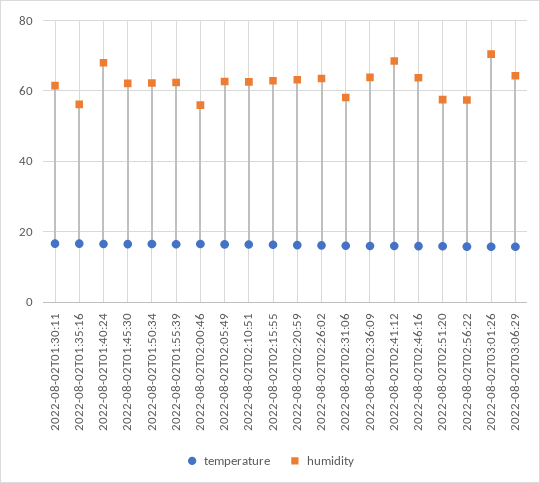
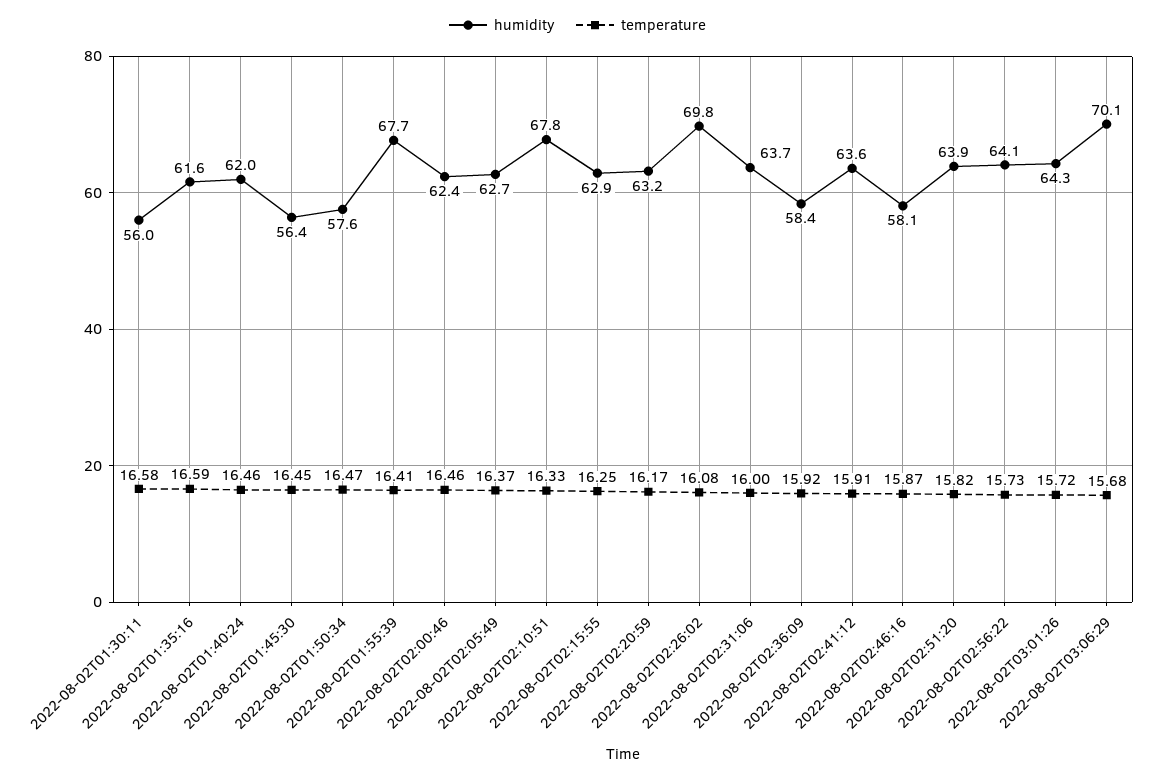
  {
    "temperature": {
      "2022-08-02T01:30:11": 16.58,
      "2022-08-02T01:35:16": 16.59,
      "2022-08-02T01:40:24": 16.46,
      "2022-08-02T01:45:30": 16.45,
      "2022-08-02T01:50:34": 16.47,
      "2022-08-02T01:55:39": 16.41,
      "2022-08-02T02:00:46": 16.46,
      "2022-08-02T02:05:49": 16.37,
      "2022-08-02T02:10:51": 16.33,
      "2022-08-02T02:15:55": 16.25,
      "2022-08-02T02:20:59": 16.17,
      "2022-08-02T02:26:02": 16.08,
      "2022-08-02T02:31:06": 16,
      "2022-08-02T02:36:09": 15.92,
      "2022-08-02T02:41:12": 15.91,
      "2022-08-02T02:46:16": 15.87,
      "2022-08-02T02:51:20": 15.82,
      "2022-08-02T02:56:22": 15.73,
      "2022-08-02T03:01:26": 15.72,
      "2022-08-02T03:06:29": 15.68
    },
    "humidity": {
-     "2022-08-02T01:30:11": 62,
+     "2022-08-02T01:30:11": 56,
-     "2022-08-02T01:35:16": 56,
+     "2022-08-02T01:35:16": 61.6,
-     "2022-08-02T01:40:24": 68,
+     "2022-08-02T01:40:24": 62,
-     "2022-08-02T01:45:30": 62,
+     "2022-08-02T01:45:30": 56.4,
-     "2022-08-02T01:50:34": 62,
+     "2022-08-02T01:50:34": 57.6,
-     "2022-08-02T01:55:39": 62,
+     "2022-08-02T01:55:39": 67.7,
-     "2022-08-02T02:00:46": 56,
+     "2022-08-02T02:00:46": 62.4,
      "2022-08-02T02:05:49": 62.7,
-     "2022-08-02T02:10:51": 62,
+     "2022-08-02T02:10:51": 67.8,
      "2022-08-02T02:15:55": 62.9,
      "2022-08-02T02:20:59": 63.2,
-     "2022-08-02T02:26:02": 64,
+     "2022-08-02T02:26:02": 69.8,
-     "2022-08-02T02:31:06": 58,
+     "2022-08-02T02:31:06": 63.7,
-     "2022-08-02T02:36:09": 64,
+     "2022-08-02T02:36:09": 58.4,
-     "2022-08-02T02:41:12": 68,
+     "2022-08-02T02:41:12": 63.6,
-     "2022-08-02T02:46:16": 64,
+     "2022-08-02T02:46:16": 58.1,
-     "2022-08-02T02:51:20": 58,
+     "2022-08-02T02:51:20": 63.9,
-     "2022-08-02T02:56:22": 58,
+     "2022-08-02T02:56:22": 64.1,
-     "2022-08-02T03:01:26": 70,
+     "2022-08-02T03:01:26": 64.3,
-     "2022-08-02T03:06:29": 64
+     "2022-08-02T03:06:29": 70.1
    }
  }

